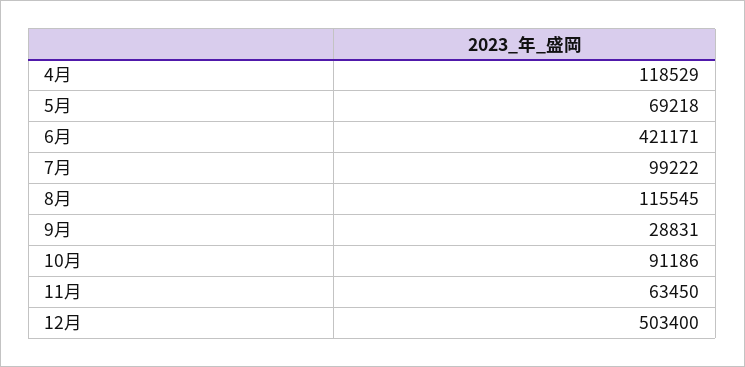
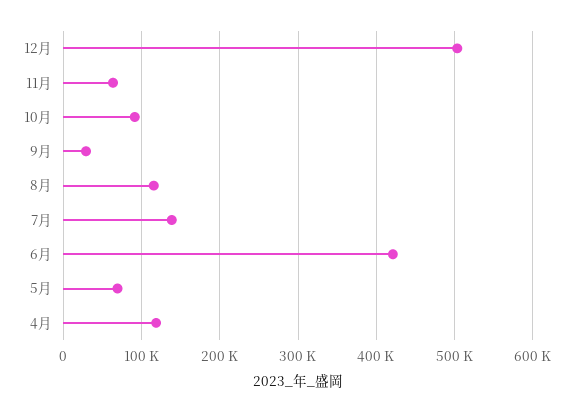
  {
    "4月": 118529,
    "5月": 69218,
    "6月": 421171,
-   "7月": 99222,
+   "7月": 140000,
    "8月": 115545,
    "9月": 28831,
    "10月": 91186,
    "11月": 63450,
    "12月": 503400
  }

